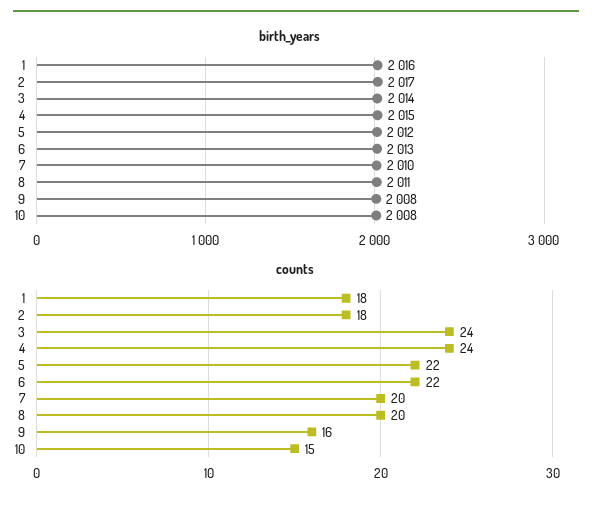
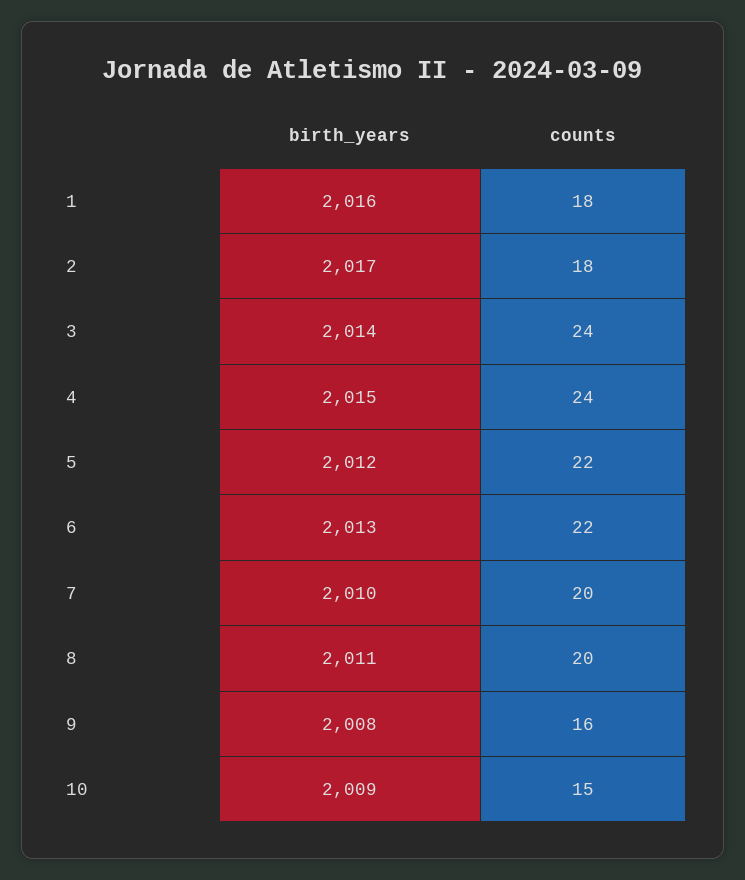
  {
    "birth_years": {
      "1": 2016,
      "2": 2017,
      "3": 2014,
      "4": 2015,
      "5": 2012,
      "6": 2013,
      "7": 2010,
      "8": 2011,
      "9": 2008,
-     "10": 2008
+     "10": 2009
    },
    "counts": {
      "1": 18,
      "2": 18,
      "3": 24,
      "4": 24,
      "5": 22,
      "6": 22,
      "7": 20,
      "8": 20,
      "9": 16,
      "10": 15
    }
  }

